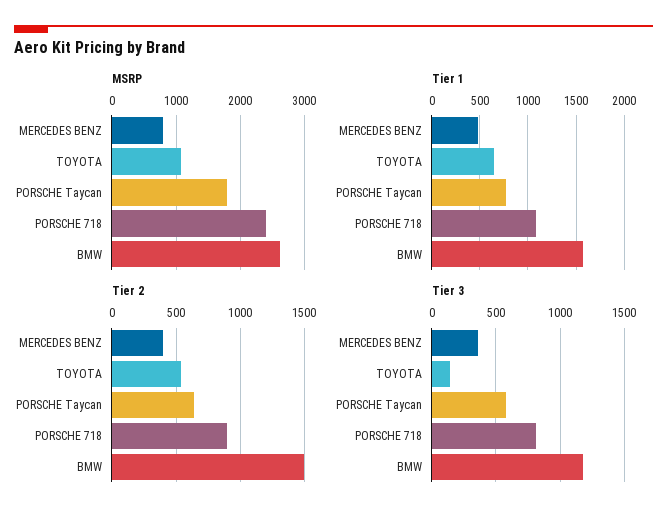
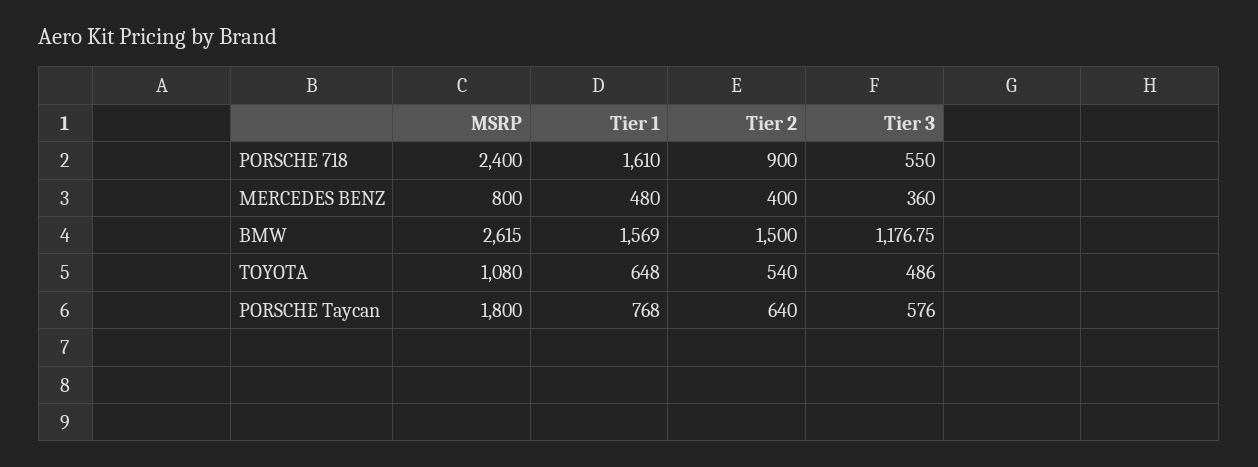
  {
    "MSRP": {
      "MERCEDES BENZ": 800,
      "TOYOTA": 1080,
      "PORSCHE Taycan": 1800,
      "PORSCHE 718": 2400,
      "BMW": 2615
    },
    "Tier 1": {
      "MERCEDES BENZ": 480,
      "TOYOTA": 648,
      "PORSCHE Taycan": 768,
-     "PORSCHE 718": 1100,
+     "PORSCHE 718": 1610,
      "BMW": 1569
    },
    "Tier 2": {
      "MERCEDES BENZ": 400,
      "TOYOTA": 540,
      "PORSCHE Taycan": 640,
      "PORSCHE 718": 900,
      "BMW": 1500
    },
    "Tier 3": {
      "MERCEDES BENZ": 360,
-     "TOYOTA": 150,
+     "TOYOTA": 486,
      "PORSCHE Taycan": 576,
-     "PORSCHE 718": 800,
+     "PORSCHE 718": 550,
      "BMW": 1176.75
    }
  }

